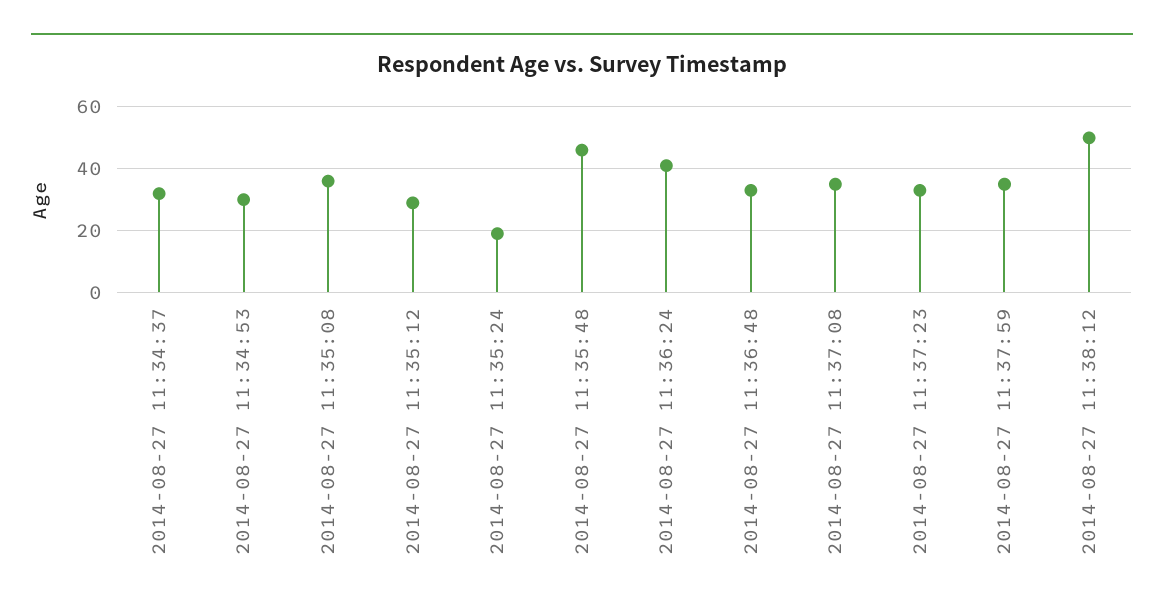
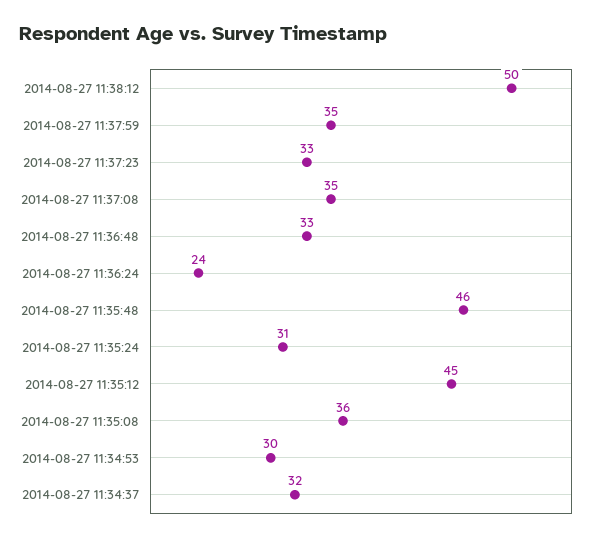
  {
    "2014-08-27 11:34:37": 32,
    "2014-08-27 11:34:53": 30,
    "2014-08-27 11:35:08": 36,
-   "2014-08-27 11:35:12": 30,
+   "2014-08-27 11:35:12": 45,
-   "2014-08-27 11:35:24": 20,
+   "2014-08-27 11:35:24": 31,
    "2014-08-27 11:35:48": 46,
-   "2014-08-27 11:36:24": 40,
+   "2014-08-27 11:36:24": 24,
    "2014-08-27 11:36:48": 33,
    "2014-08-27 11:37:08": 35,
    "2014-08-27 11:37:23": 33,
    "2014-08-27 11:37:59": 35,
    "2014-08-27 11:38:12": 50
  }

